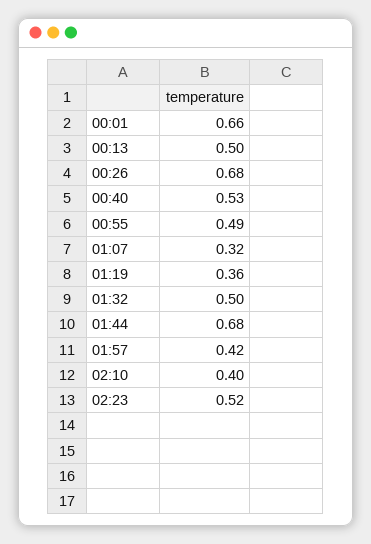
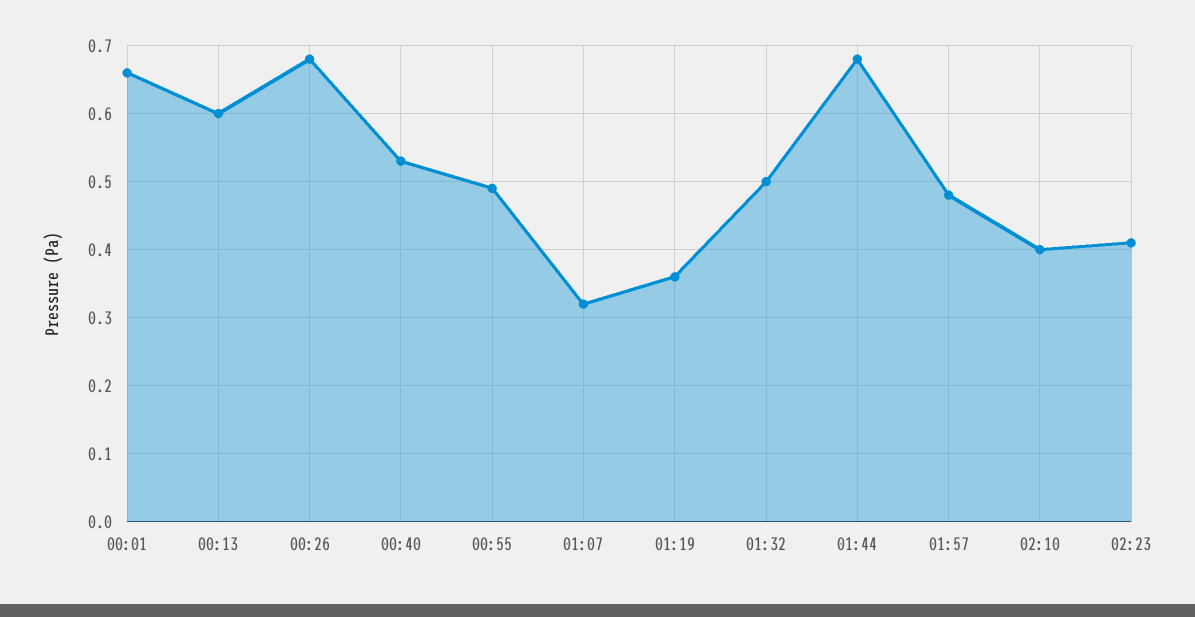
  {
    "00:01": 0.66,
-   "00:13": 0.5,
+   "00:13": 0.6,
    "00:26": 0.68,
    "00:40": 0.53,
    "00:55": 0.49,
    "01:07": 0.32,
    "01:19": 0.36,
    "01:32": 0.5,
    "01:44": 0.68,
-   "01:57": 0.42,
+   "01:57": 0.48,
    "02:10": 0.4,
-   "02:23": 0.52
+   "02:23": 0.41
  }

